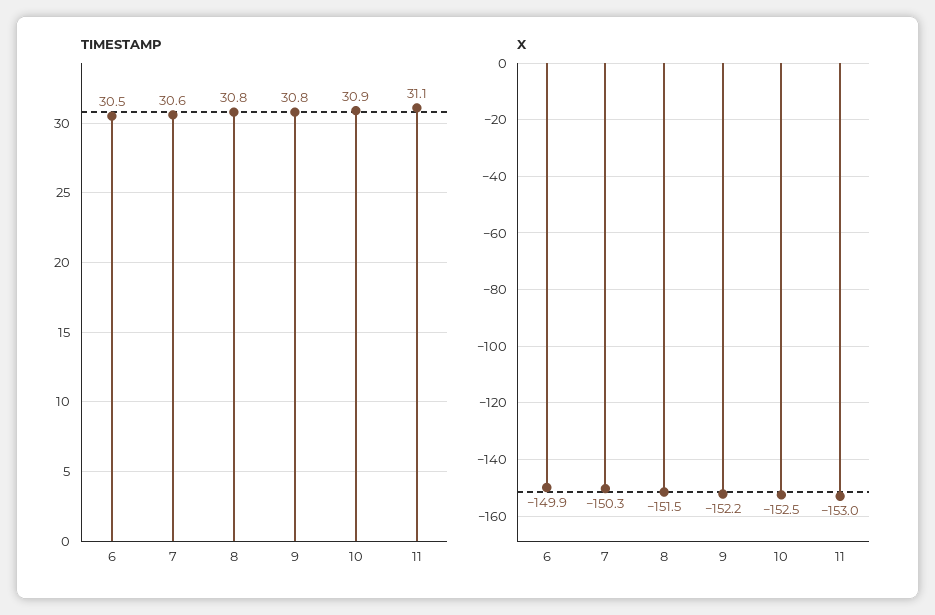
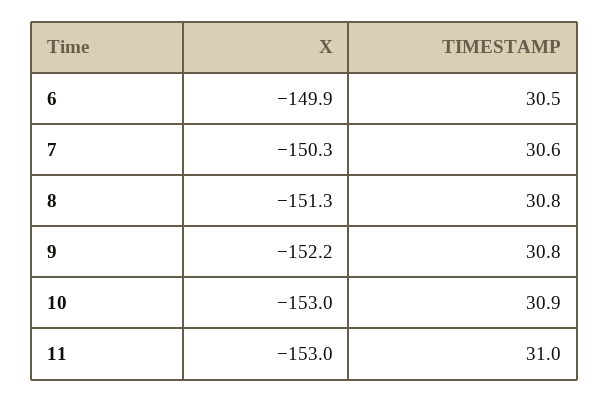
  {
    "TIMESTAMP": {
      "6": 30.5,
      "7": 30.6,
      "8": 30.8,
      "9": 30.8,
      "10": 30.9,
-     "11": 31.1
+     "11": 31
    },
    "X": {
      "6": -149.9,
      "7": -150.3,
-     "8": -151.5,
+     "8": -151.3,
      "9": -152.2,
-     "10": -152.5,
+     "10": -153,
      "11": -153
    }
  }

